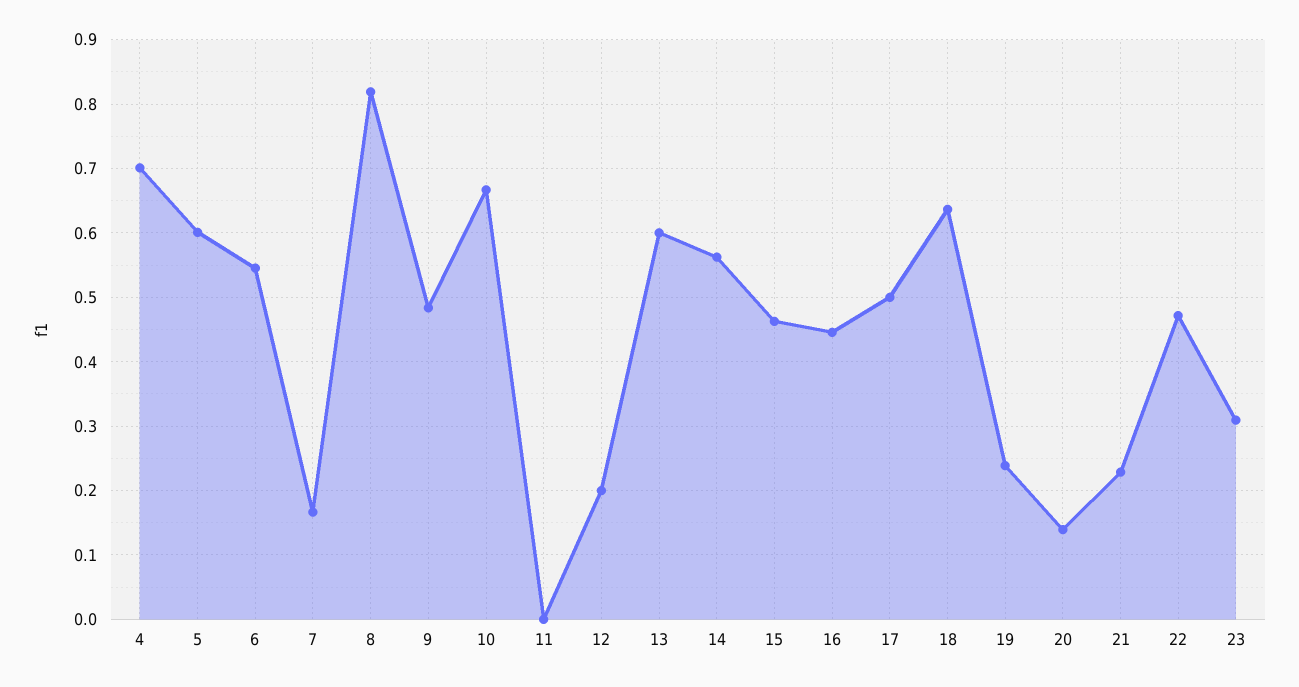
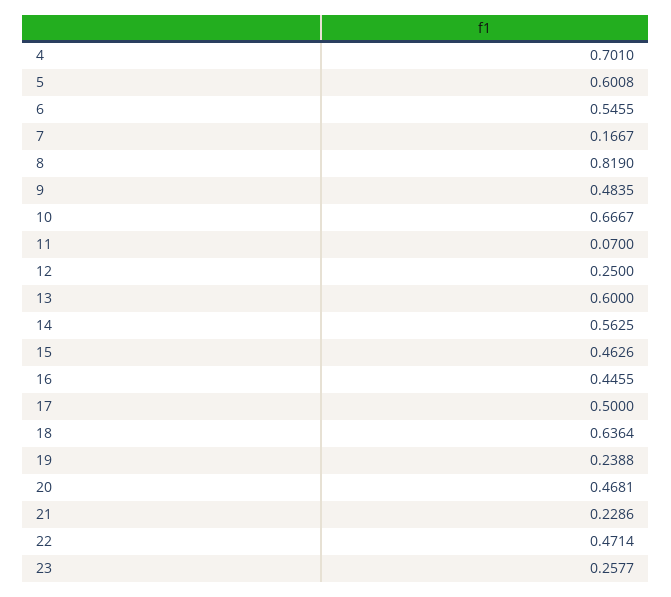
  {
    "4": 0.701,
    "5": 0.6008,
    "6": 0.5455,
    "7": 0.1667,
    "8": 0.819,
    "9": 0.4835,
    "10": 0.6667,
-   "11": 0,
+   "11": 0.07,
-   "12": 0.2,
+   "12": 0.25,
    "13": 0.6,
    "14": 0.5625,
    "15": 0.4626,
    "16": 0.4455,
    "17": 0.5,
    "18": 0.6364,
    "19": 0.2388,
-   "20": 0.14,
+   "20": 0.4681,
    "21": 0.2286,
    "22": 0.4714,
-   "23": 0.31
+   "23": 0.2577
  }

